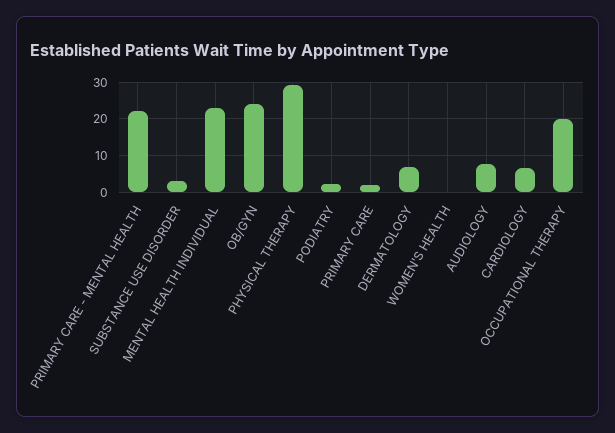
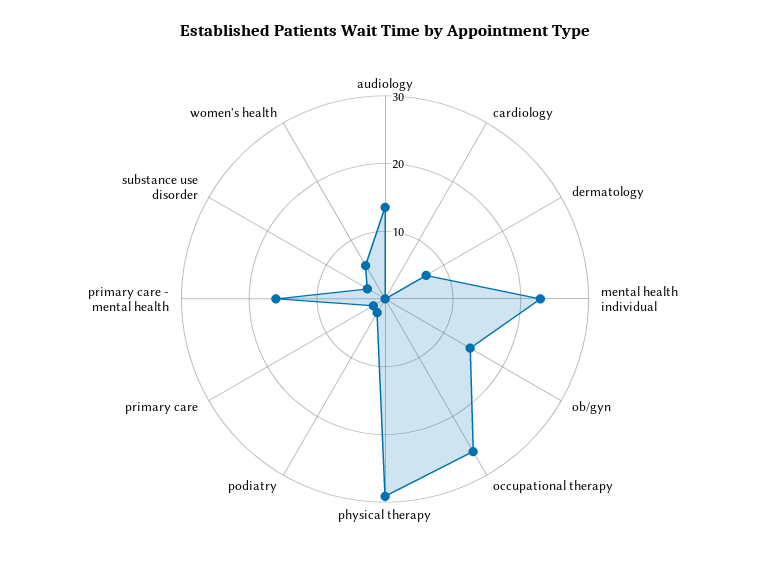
  {
-   "PRIMARY CARE - MENTAL HEALTH": 22,
+   "PRIMARY CARE - MENTAL HEALTH": 16,
    "SUBSTANCE USE DISORDER": 4,
    "MENTAL HEALTH INDIVIDUAL": 22,
-   "OB/GYN": 24,
+   "OB/GYN": 14,
    "PHYSICAL THERAPY": 30,
    "PODIATRY": 2,
    "PRIMARY CARE": 2,
    "DERMATOLOGY": 8,
-   "WOMEN'S HEALTH": 0,
+   "WOMEN'S HEALTH": 6,
-   "AUDIOLOGY": 8,
+   "AUDIOLOGY": 14,
-   "CARDIOLOGY": 6,
+   "CARDIOLOGY": 0,
-   "OCCUPATIONAL THERAPY": 20
+   "OCCUPATIONAL THERAPY": 26
  }

